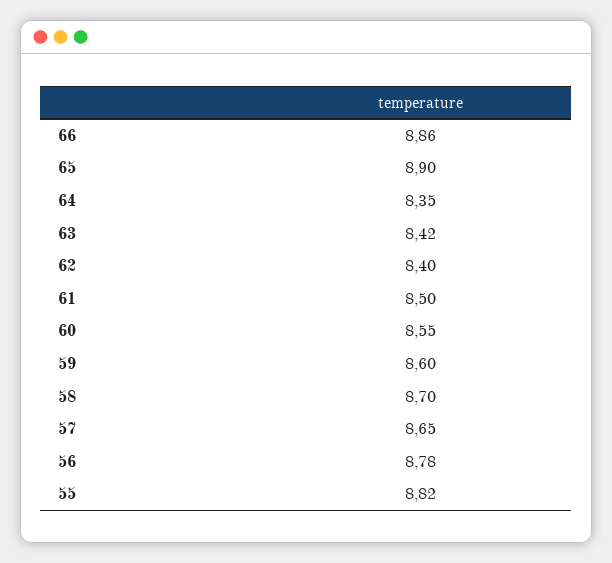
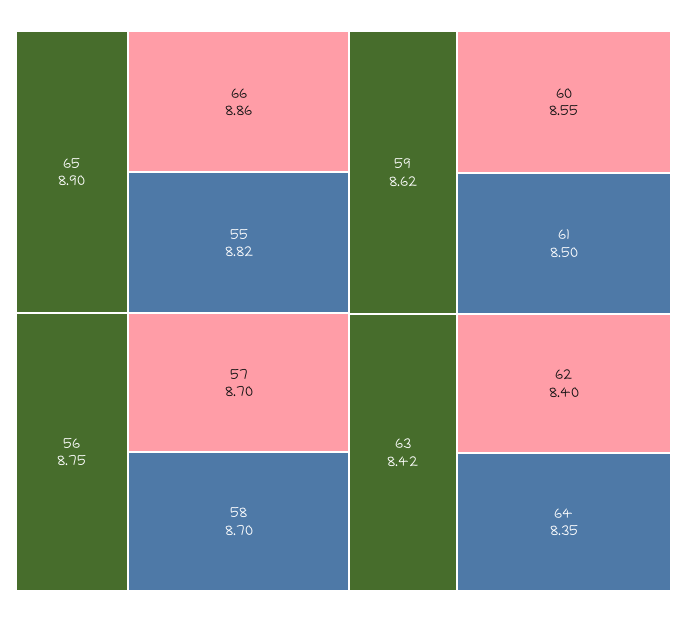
  {
    "66": 8.86,
    "65": 8.9,
    "64": 8.35,
    "63": 8.42,
    "62": 8.4,
    "61": 8.5,
    "60": 8.55,
-   "59": 8.6,
+   "59": 8.62,
    "58": 8.7,
-   "57": 8.65,
+   "57": 8.7,
-   "56": 8.78,
+   "56": 8.75,
    "55": 8.82
  }

